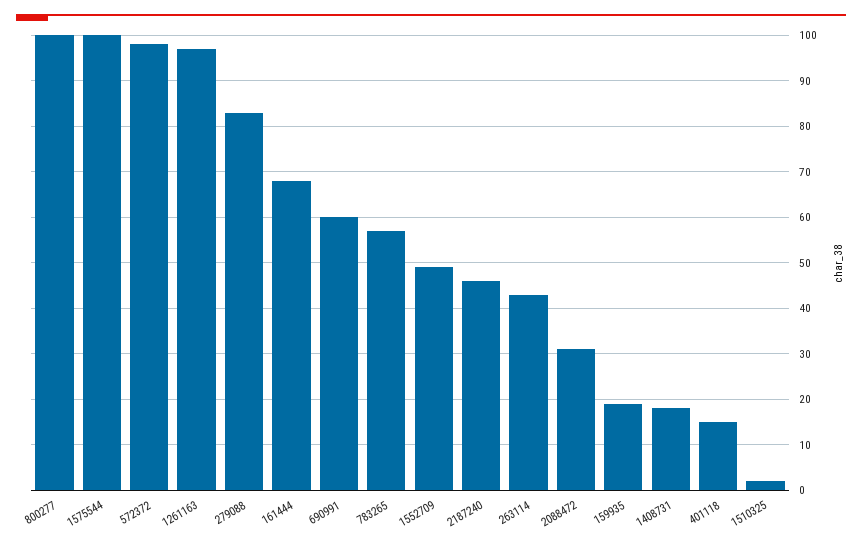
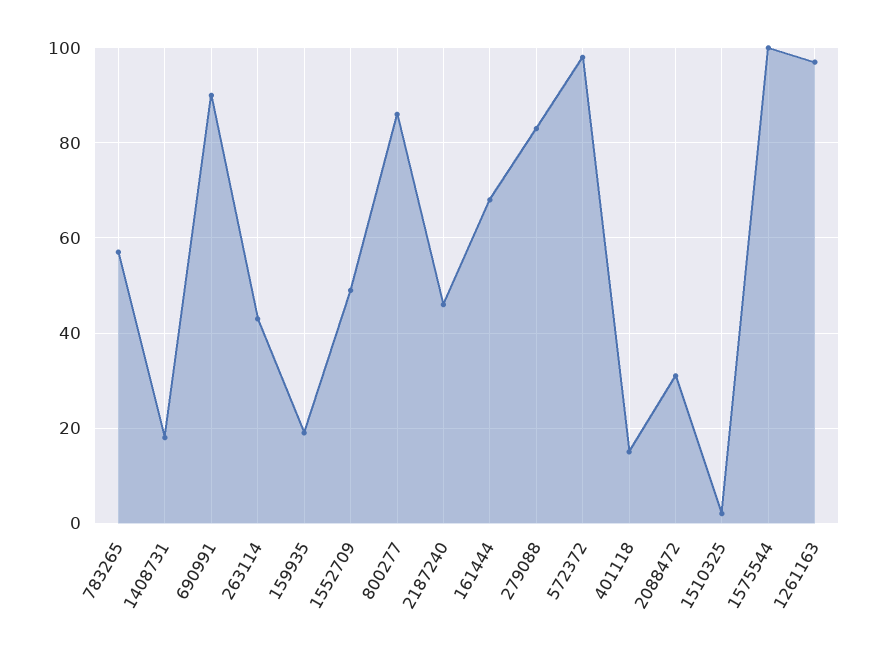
  {
-   "800277": 100,
+   "800277": 85,
    "1575544": 100,
    "572372": 100,
    "1261163": 95,
    "279088": 85,
    "161444": 70,
-   "690991": 60,
+   "690991": 90,
    "783265": 55,
    "1552709": 50,
    "2187240": 45,
    "263114": 45,
    "2088472": 30,
    "159935": 20,
    "1408731": 20,
    "401118": 15,
    "1510325": 0
  }

